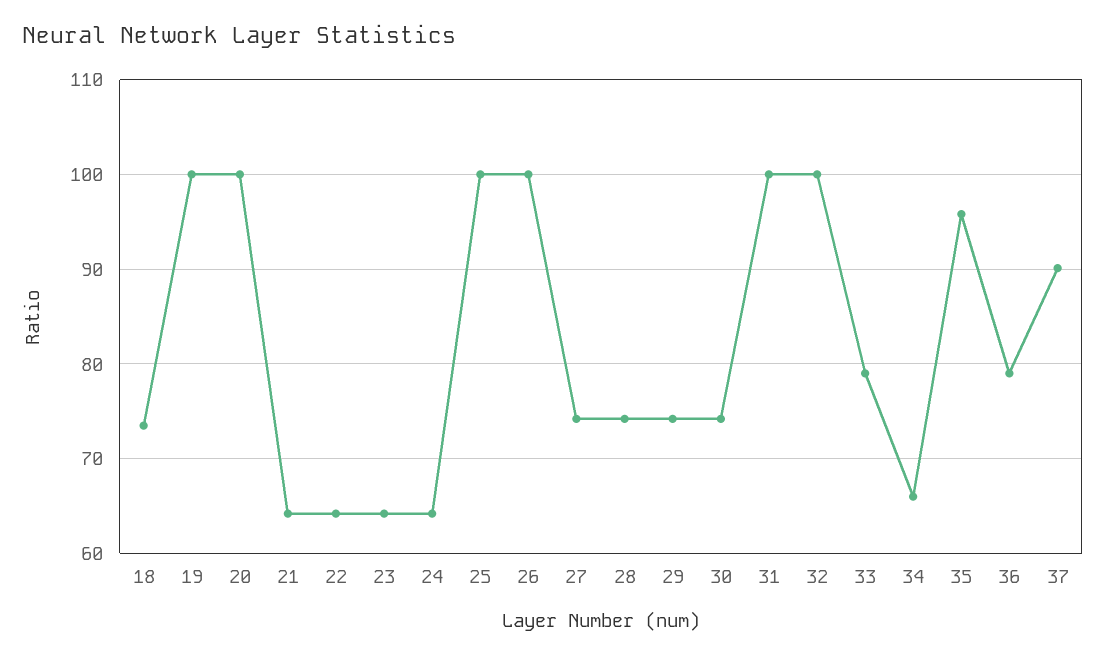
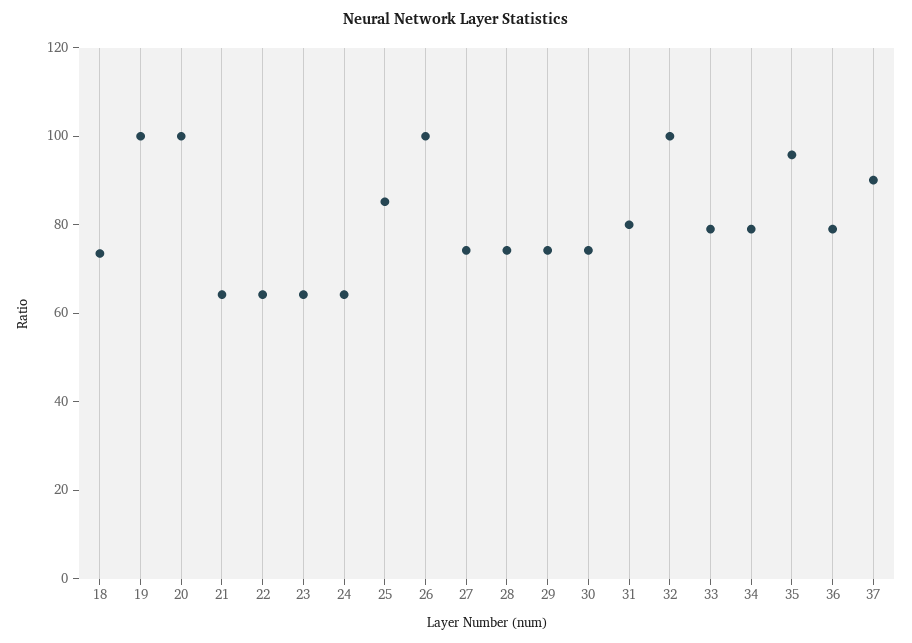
  {
    "18": 74,
    "19": 100,
    "20": 100,
    "21": 64,
    "22": 64,
    "23": 64,
    "24": 64,
-   "25": 100,
+   "25": 85,
    "26": 100,
    "27": 74,
    "28": 74,
    "29": 74,
    "30": 74,
-   "31": 100,
+   "31": 80,
    "32": 100,
    "33": 79,
-   "34": 66,
+   "34": 80,
    "35": 96,
    "36": 79,
    "37": 90
  }

